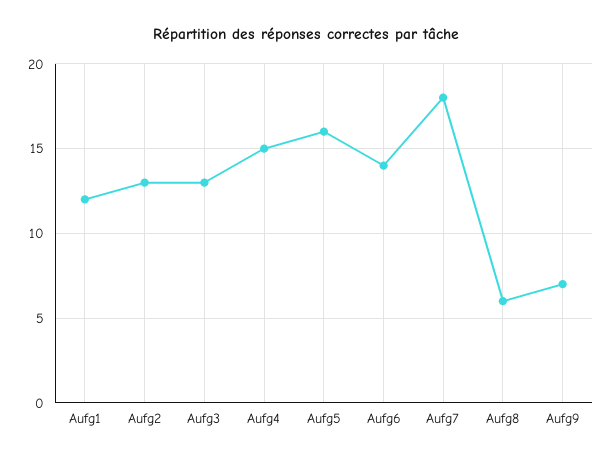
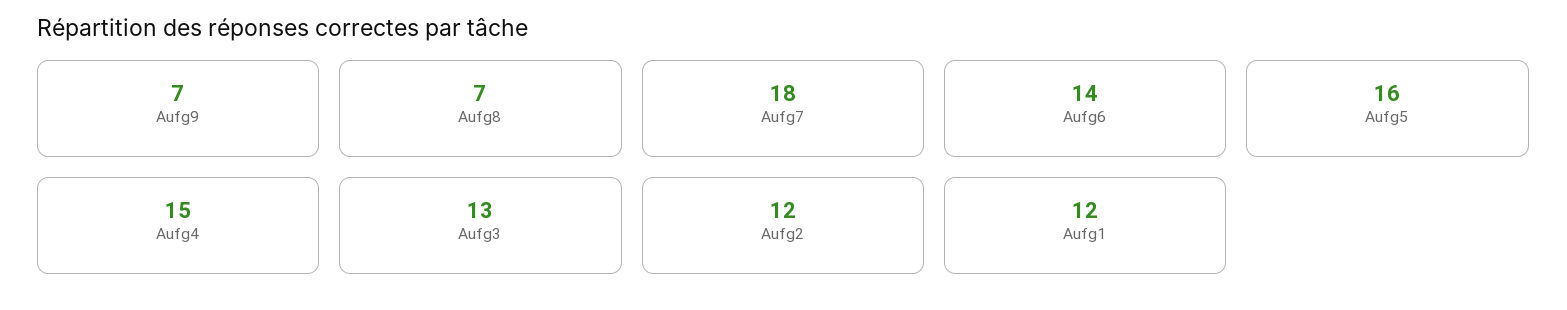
  {
    "Aufg1": 12,
-   "Aufg2": 13,
+   "Aufg2": 12,
    "Aufg3": 13,
    "Aufg4": 15,
    "Aufg5": 16,
    "Aufg6": 14,
    "Aufg7": 18,
-   "Aufg8": 6,
+   "Aufg8": 7,
    "Aufg9": 7
  }

